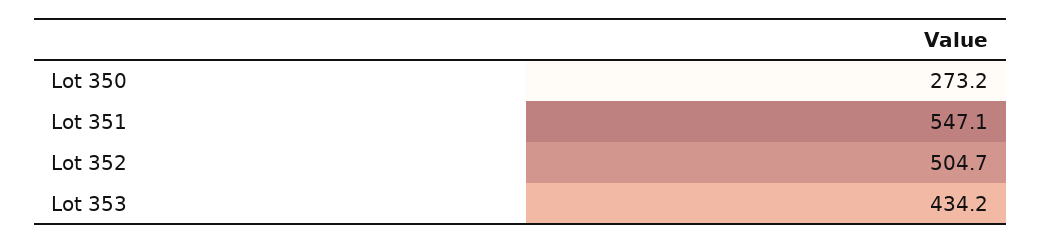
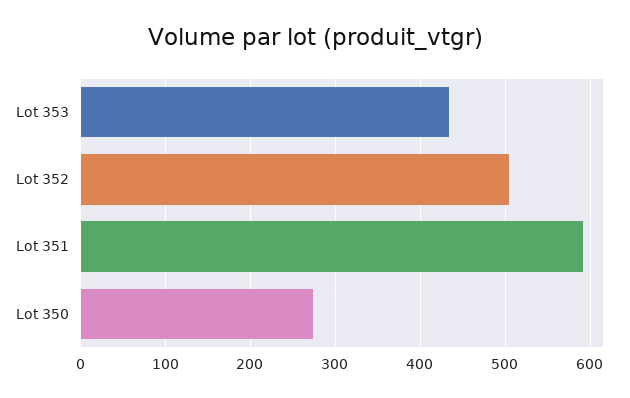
  {
    "Lot 350": 273.2,
-   "Lot 351": 547.1,
+   "Lot 351": 590,
    "Lot 352": 504.7,
    "Lot 353": 434.2
  }

